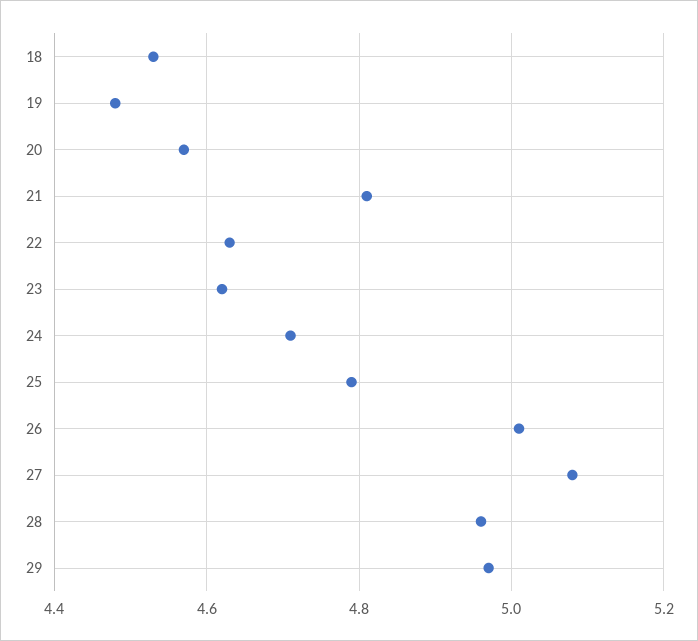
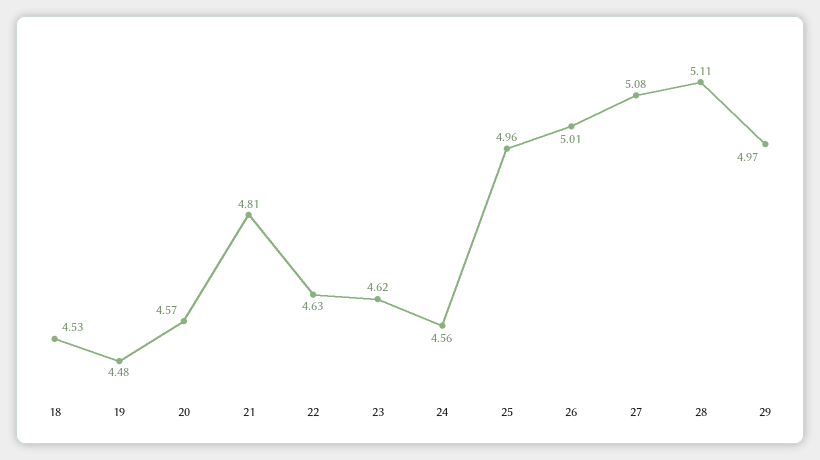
  {
    "18": 4.53,
    "19": 4.48,
    "20": 4.57,
    "21": 4.81,
    "22": 4.63,
    "23": 4.62,
-   "24": 4.7,
+   "24": 4.56,
-   "25": 4.8,
+   "25": 4.96,
    "26": 5.01,
    "27": 5.08,
-   "28": 4.95,
+   "28": 5.11,
    "29": 4.97
  }

